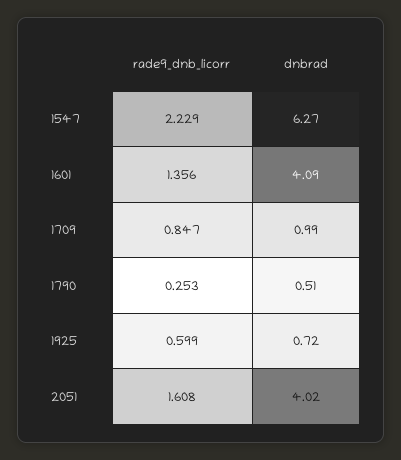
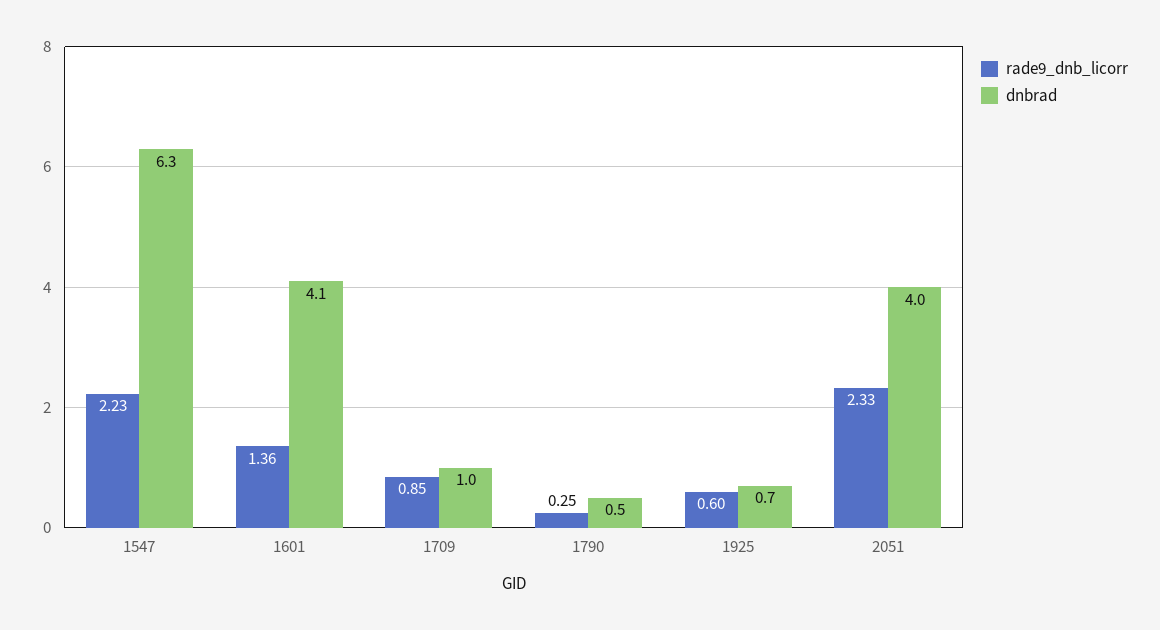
  {
    "rade9_dnb_licorr": {
      "1547": 2.229,
      "1601": 1.356,
      "1709": 0.847,
      "1790": 0.253,
      "1925": 0.599,
-     "2051": 1.608
+     "2051": 2.33
    },
    "dnbrad": {
      "1547": 6.27,
      "1601": 4.09,
      "1709": 0.99,
      "1790": 0.51,
      "1925": 0.72,
      "2051": 4.02
    }
  }

